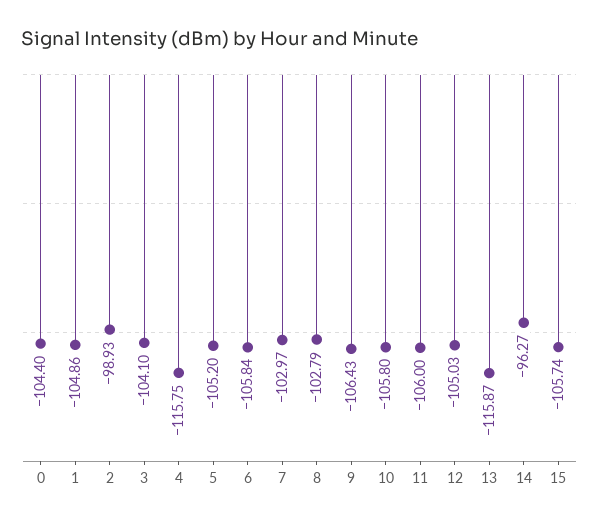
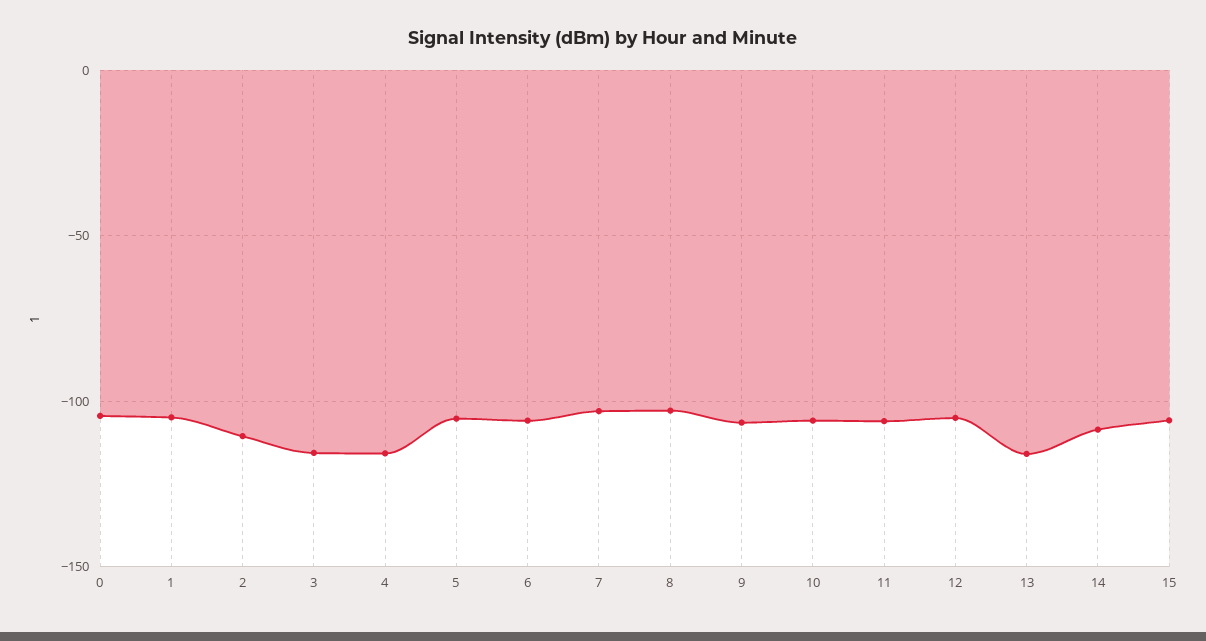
  {
    "0": -104.4,
    "1": -104.86,
-   "2": -98.93,
+   "2": -110,
-   "3": -104.1,
+   "3": -115,
    "4": -115.75,
    "5": -105.2,
    "6": -105.84,
    "7": -102.97,
    "8": -102.79,
    "9": -106.43,
    "10": -105.8,
    "11": -106,
    "12": -105.03,
    "13": -115.87,
-   "14": -96.27,
+   "14": -110,
    "15": -105.74
  }

